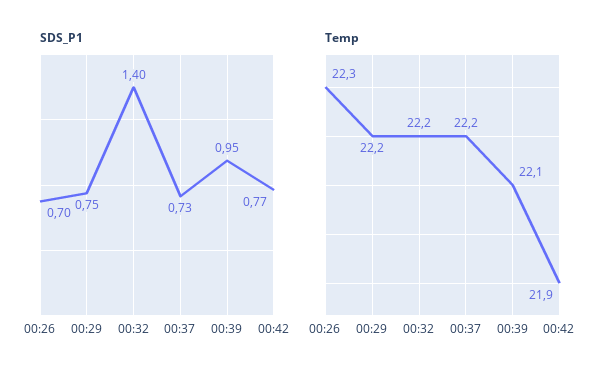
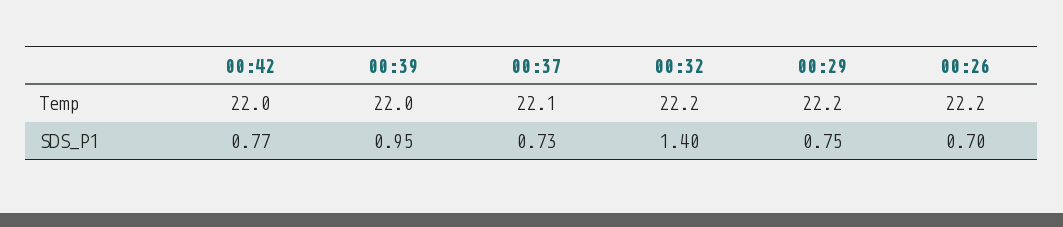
  {
    "SDS_P1": {
      "00:26": 0.7,
      "00:29": 0.75,
      "00:32": 1.4,
      "00:37": 0.73,
      "00:39": 0.95,
      "00:42": 0.77
    },
    "Temp": {
-     "00:26": 22.3,
+     "00:26": 22.2,
      "00:29": 22.2,
      "00:32": 22.2,
-     "00:37": 22.2,
+     "00:37": 22.1,
-     "00:39": 22.1,
+     "00:39": 22,
-     "00:42": 21.9
+     "00:42": 22
    }
  }

